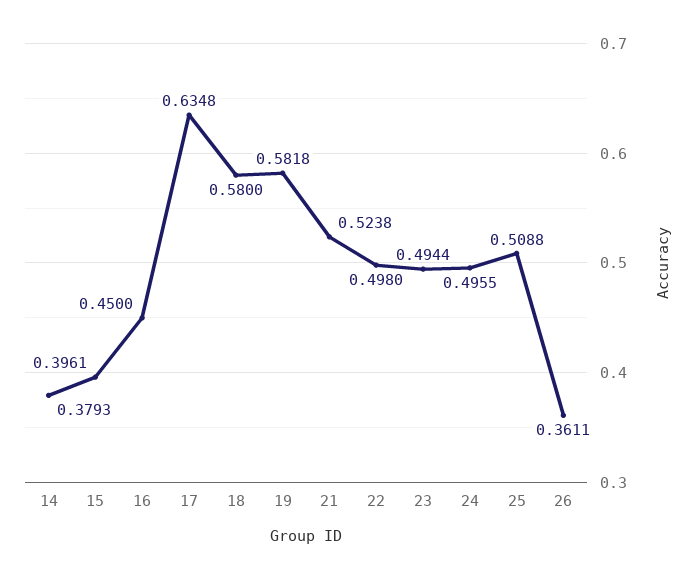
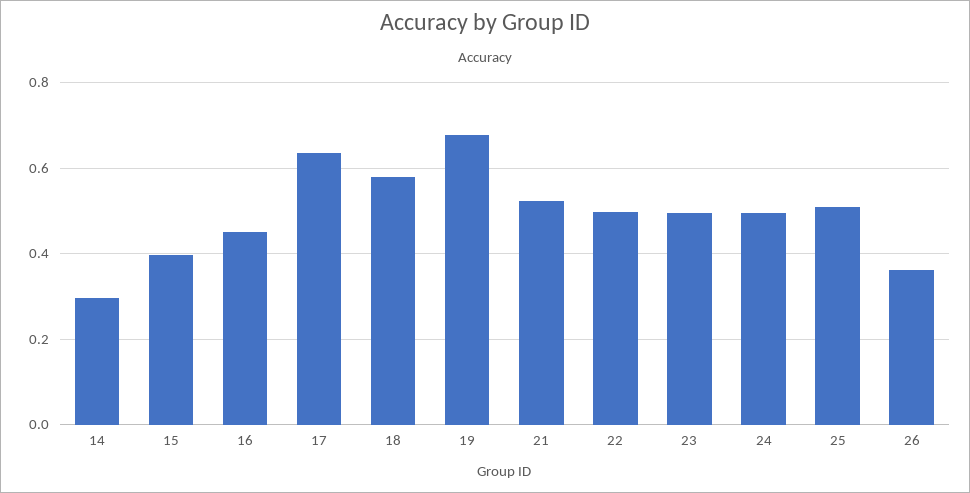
  {
-   "14": 0.3793,
+   "14": 0.3,
    "15": 0.3961,
    "16": 0.45,
    "17": 0.6348,
    "18": 0.58,
-   "19": 0.5818,
+   "19": 0.68,
    "21": 0.5238,
    "22": 0.498,
    "23": 0.4944,
    "24": 0.4955,
    "25": 0.5088,
    "26": 0.3611
  }

